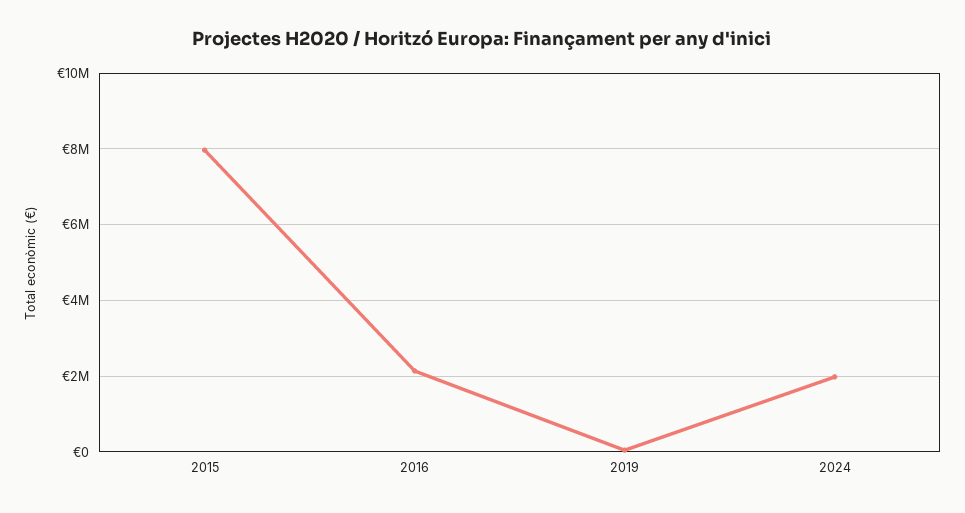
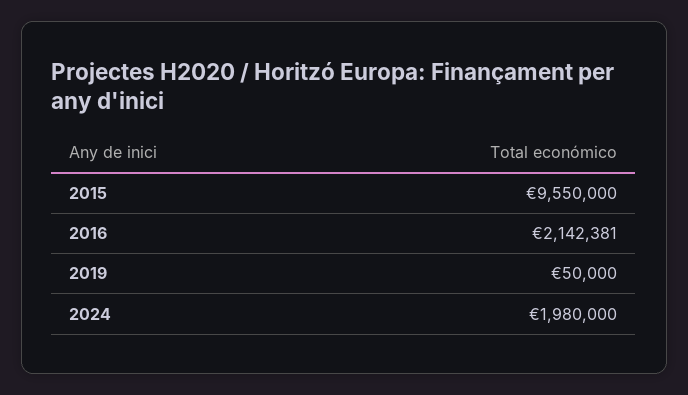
  {
-   "2015": 8000000,
+   "2015": 9550000,
    "2016": 2142381,
    "2019": 50000,
    "2024": 1980000
  }

